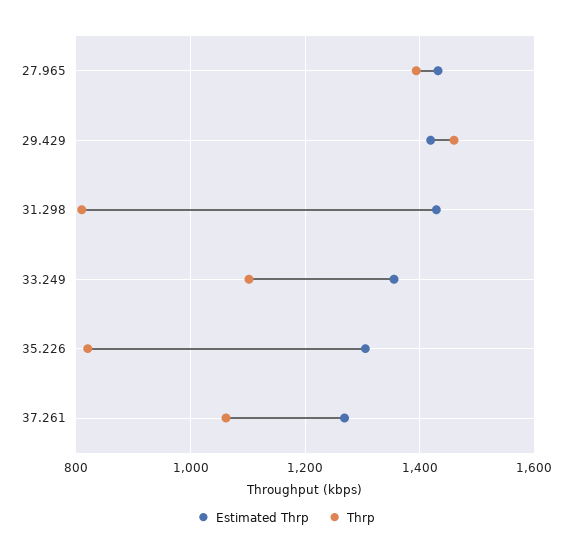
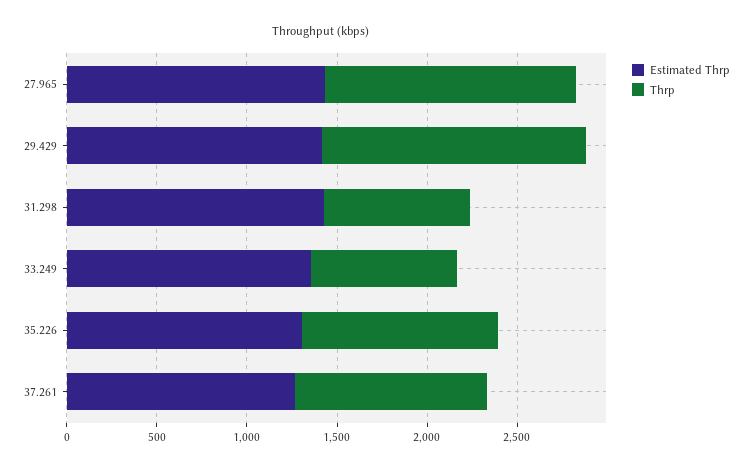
  {
    "Estimated Thrp": {
      "27.965": 1440,
      "29.429": 1420,
      "31.298": 1420,
      "33.249": 1360,
      "35.226": 1300,
      "37.261": 1260
    },
    "Thrp": {
      "27.965": 1400,
      "29.429": 1460,
      "31.298": 800,
-     "33.249": 1100,
+     "33.249": 800,
-     "35.226": 820,
+     "35.226": 1100,
      "37.261": 1060
    }
  }

